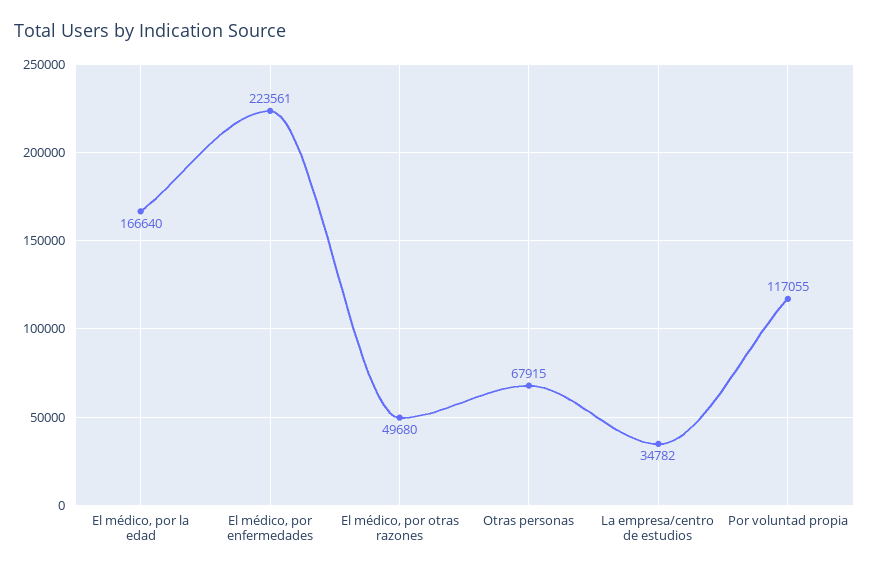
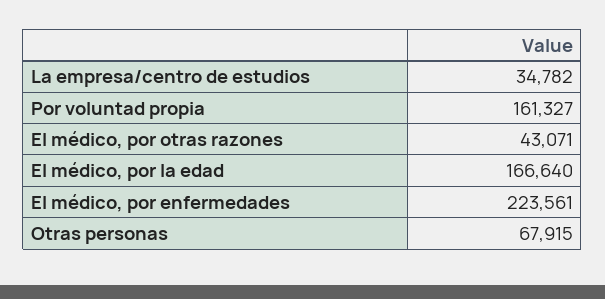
  {
    "El médico, por la edad": 166640,
    "El médico, por enfermedades": 223561,
-   "El médico, por otras razones": 49680,
+   "El médico, por otras razones": 43071,
    "Otras personas": 67915,
    "La empresa/centro de estudios": 34782,
-   "Por voluntad propia": 117055
+   "Por voluntad propia": 161327
  }

